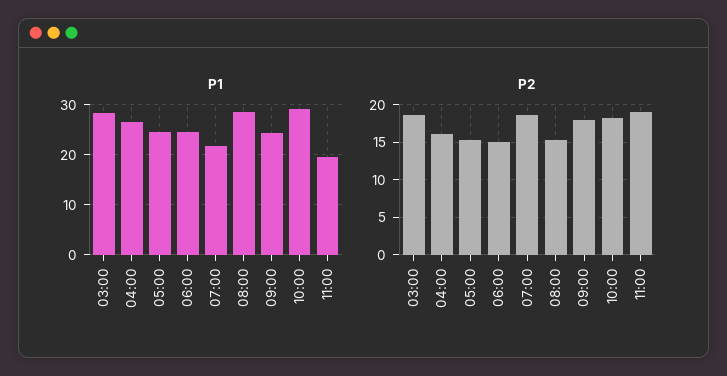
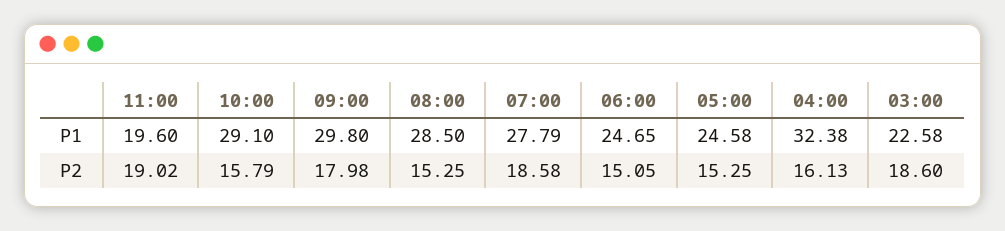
  {
    "P1": {
-     "03:00": 28,
+     "03:00": 22.58,
-     "04:00": 26,
+     "04:00": 32.38,
      "05:00": 24.58,
      "06:00": 24.65,
-     "07:00": 22,
+     "07:00": 27.79,
      "08:00": 28.5,
-     "09:00": 24,
+     "09:00": 29.8,
      "10:00": 29.1,
      "11:00": 19.6
    },
    "P2": {
      "03:00": 18.6,
      "04:00": 16.13,
      "05:00": 15.25,
      "06:00": 15.05,
      "07:00": 18.58,
      "08:00": 15.25,
      "09:00": 17.98,
-     "10:00": 18,
+     "10:00": 15.79,
      "11:00": 19.02
    }
  }

